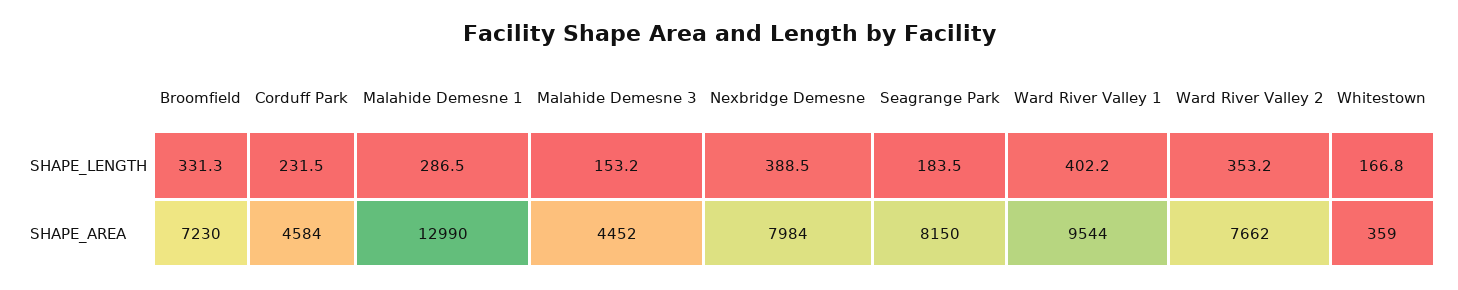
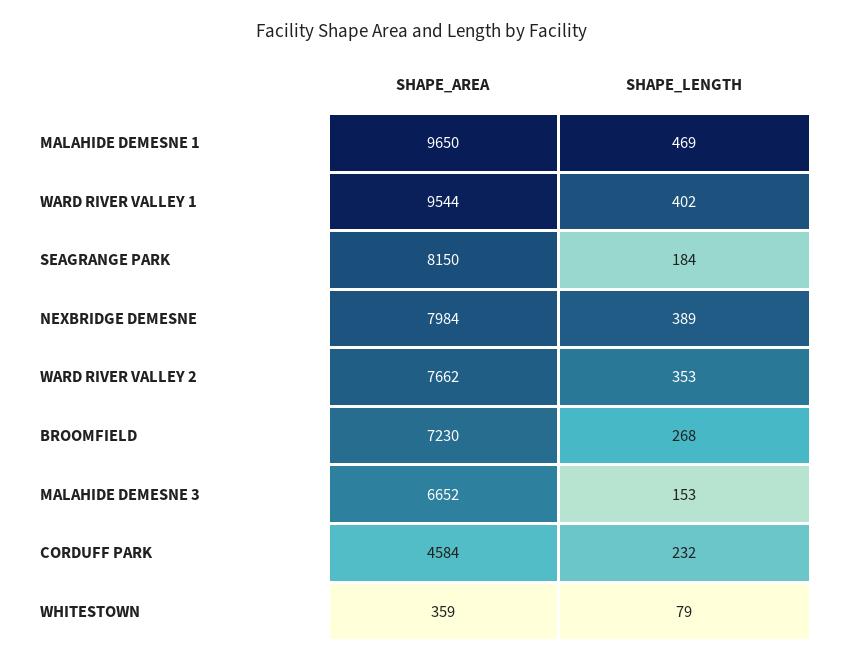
  {
    "Broomfield": {
-     "SHAPE_LENGTH": 331.3,
+     "SHAPE_LENGTH": 268,
      "SHAPE_AREA": 7230
    },
    "Corduff Park": {
      "SHAPE_LENGTH": 231.5,
      "SHAPE_AREA": 4584
    },
    "Malahide Demesne 1": {
-     "SHAPE_LENGTH": 286.5,
+     "SHAPE_LENGTH": 469,
-     "SHAPE_AREA": 12990
+     "SHAPE_AREA": 9650
    },
    "Malahide Demesne 3": {
      "SHAPE_LENGTH": 153.2,
-     "SHAPE_AREA": 4452
+     "SHAPE_AREA": 6652
    },
    "Nexbridge Demesne": {
      "SHAPE_LENGTH": 388.5,
      "SHAPE_AREA": 7984
    },
    "Seagrange Park": {
      "SHAPE_LENGTH": 183.5,
      "SHAPE_AREA": 8150
    },
    "Ward River Valley 1": {
      "SHAPE_LENGTH": 402.2,
      "SHAPE_AREA": 9544
    },
    "Ward River Valley 2": {
      "SHAPE_LENGTH": 353.2,
      "SHAPE_AREA": 7662
    },
    "Whitestown": {
-     "SHAPE_LENGTH": 166.8,
+     "SHAPE_LENGTH": 79,
      "SHAPE_AREA": 359
    }
  }

